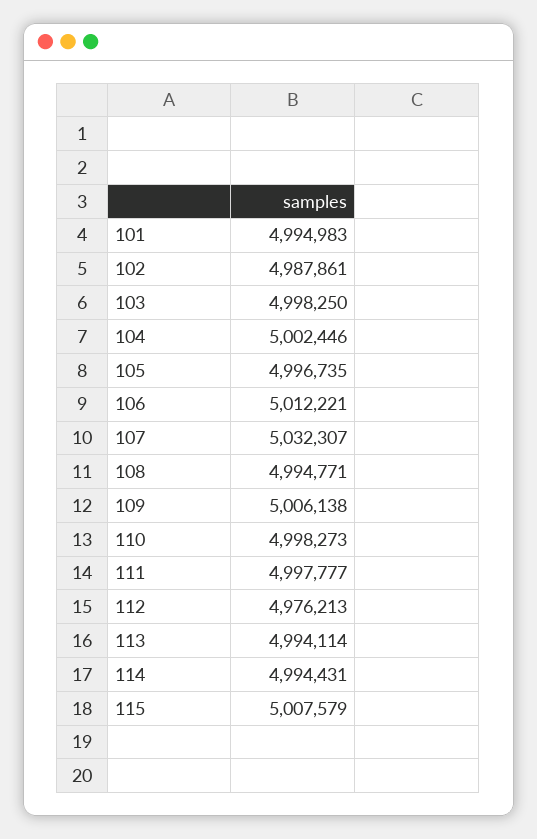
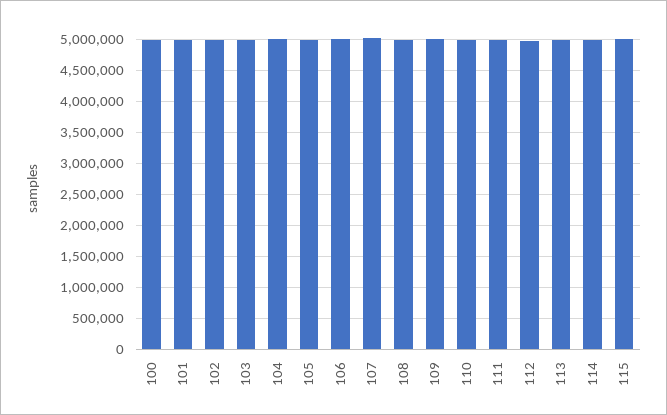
  {
    "101": 4994983,
    "102": 4987861,
    "103": 4998250,
    "104": 5002446,
    "105": 4996735,
    "106": 5012221,
    "107": 5032307,
    "108": 4994771,
    "109": 5006138,
    "110": 4998273,
    "111": 4997777,
    "112": 4976213,
    "113": 4994114,
    "114": 4994431,
-   "115": 5007579
+   "115": 5007579,
+   "100": 5000000
  }

